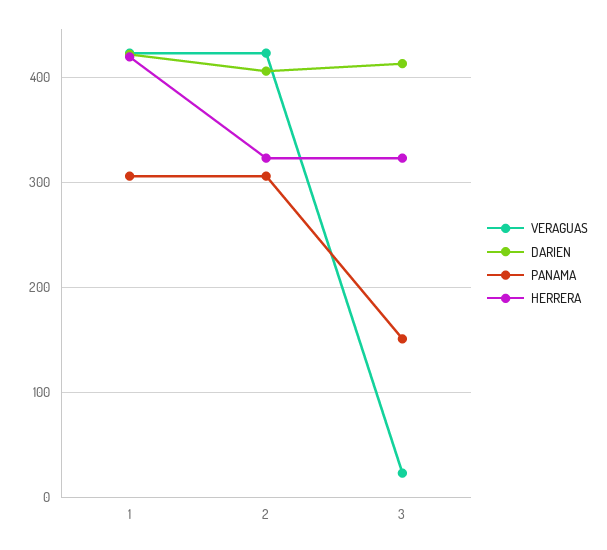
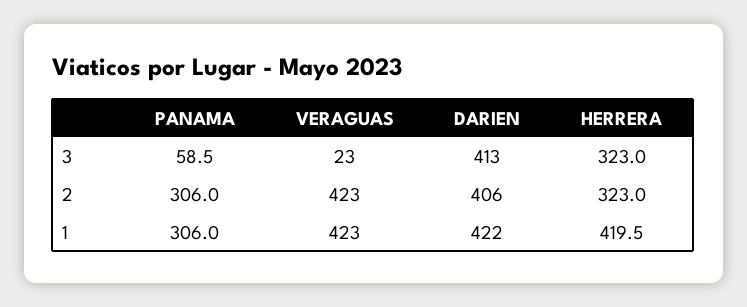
  {
    "VERAGUAS": {
      "1": 423,
      "2": 423,
      "3": 23
    },
    "DARIEN": {
      "1": 422,
      "2": 406,
      "3": 413
    },
    "PANAMA": {
      "1": 306,
      "2": 306,
-     "3": 150
+     "3": 58.5
    },
    "HERRERA": {
      "1": 419.5,
      "2": 323,
      "3": 323
    }
  }

